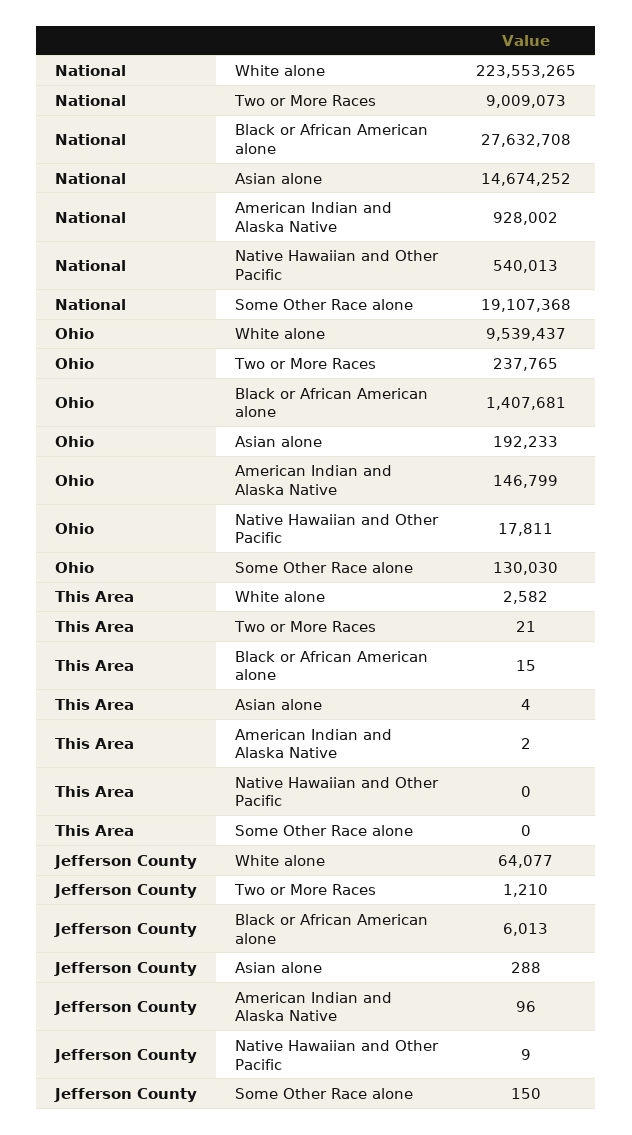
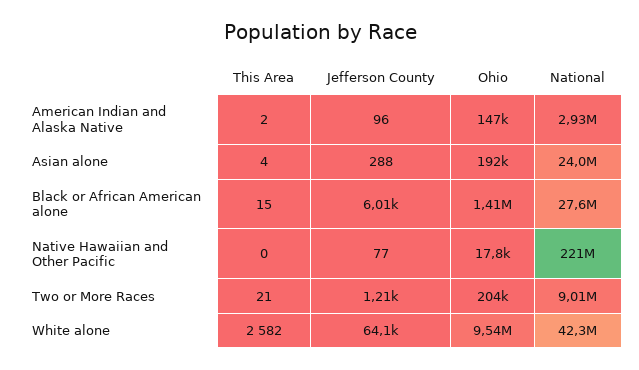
  {
    "National": {
-     "White alone": 223553265,
+     "White alone": 42300000,
      "Two or More Races": 9009073,
      "Black or African American alone": 27632708,
-     "Asian alone": 14674252,
+     "Asian alone": 24000000,
-     "American Indian and Alaska Native": 928002,
+     "American Indian and Alaska Native": 2930000,
-     "Native Hawaiian and Other Pacific": 540013,
+     "Native Hawaiian and Other Pacific": 221000000
-     "Some Other Race alone": 19107368
    },
    "Ohio": {
      "White alone": 9539437,
-     "Two or More Races": 237765,
+     "Two or More Races": 204000,
      "Black or African American alone": 1407681,
      "Asian alone": 192233,
      "American Indian and Alaska Native": 146799,
-     "Native Hawaiian and Other Pacific": 17811,
+     "Native Hawaiian and Other Pacific": 17811
-     "Some Other Race alone": 130030
    },
    "This Area": {
      "White alone": 2582,
      "Two or More Races": 21,
      "Black or African American alone": 15,
      "Asian alone": 4,
      "American Indian and Alaska Native": 2,
-     "Native Hawaiian and Other Pacific": 0,
+     "Native Hawaiian and Other Pacific": 0
-     "Some Other Race alone": 0
    },
    "Jefferson County": {
      "White alone": 64077,
      "Two or More Races": 1210,
      "Black or African American alone": 6013,
      "Asian alone": 288,
      "American Indian and Alaska Native": 96,
-     "Native Hawaiian and Other Pacific": 9,
+     "Native Hawaiian and Other Pacific": 77
-     "Some Other Race alone": 150
    }
  }

